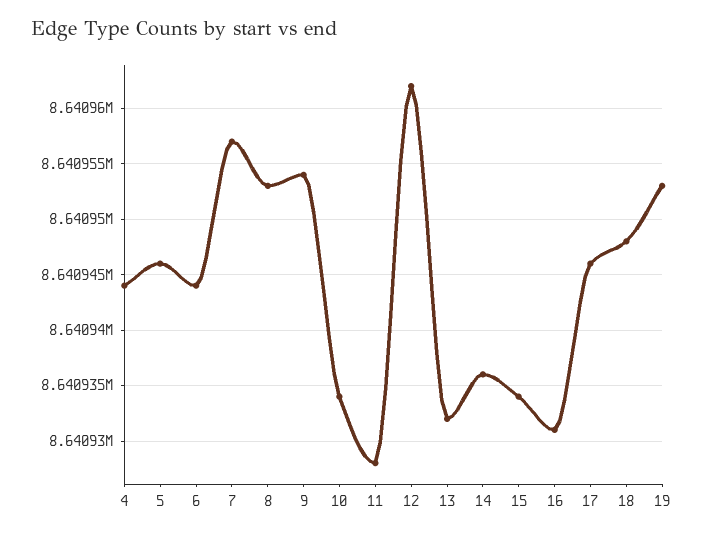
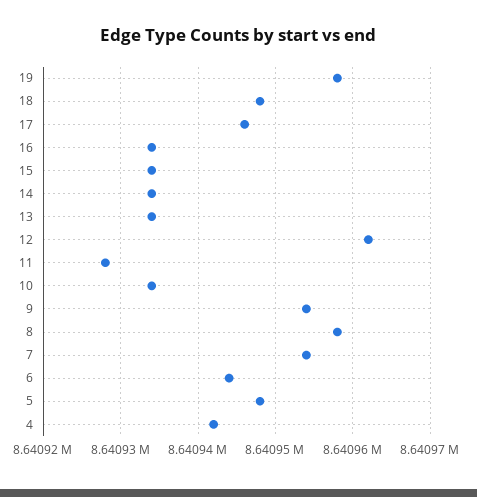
  {
-   "4": 8640944,
+   "4": 8640942,
-   "5": 8640946,
+   "5": 8640948,
    "6": 8640944,
-   "7": 8640957,
+   "7": 8640954,
-   "8": 8640953,
+   "8": 8640958,
    "9": 8640954,
    "10": 8640934,
    "11": 8640928,
    "12": 8640962,
-   "13": 8640932,
+   "13": 8640934,
-   "14": 8640936,
+   "14": 8640934,
    "15": 8640934,
-   "16": 8640931,
+   "16": 8640934,
    "17": 8640946,
    "18": 8640948,
-   "19": 8640953
+   "19": 8640958
  }

